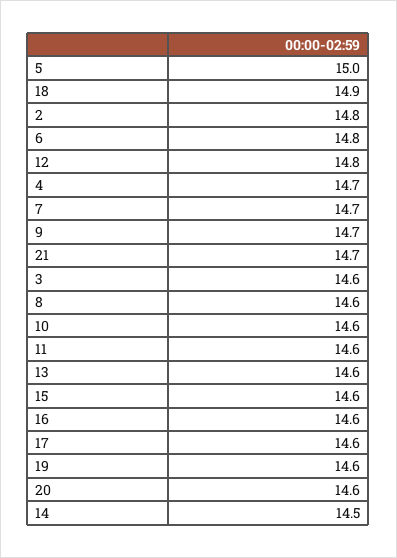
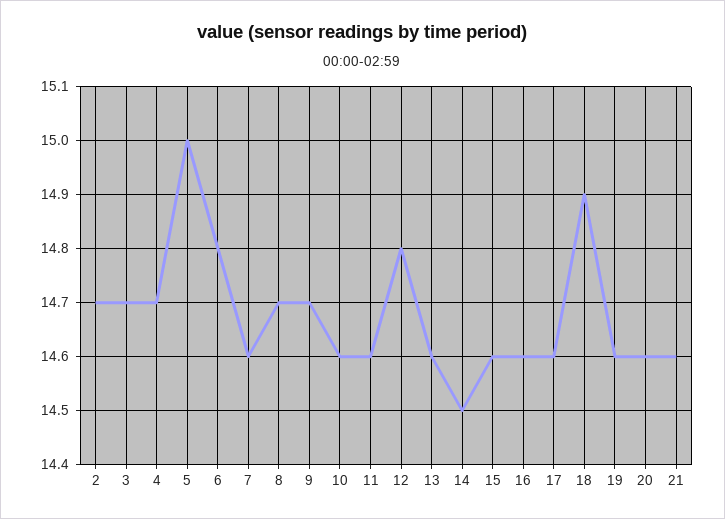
  {
    "5": 15,
    "18": 14.9,
-   "2": 14.8,
+   "2": 14.7,
    "6": 14.8,
    "12": 14.8,
    "4": 14.7,
-   "7": 14.7,
+   "7": 14.6,
    "9": 14.7,
-   "21": 14.7,
+   "21": 14.6,
-   "3": 14.6,
+   "3": 14.7,
-   "8": 14.6,
+   "8": 14.7,
    "10": 14.6,
    "11": 14.6,
    "13": 14.6,
    "15": 14.6,
    "16": 14.6,
    "17": 14.6,
    "19": 14.6,
    "20": 14.6,
    "14": 14.5
  }

